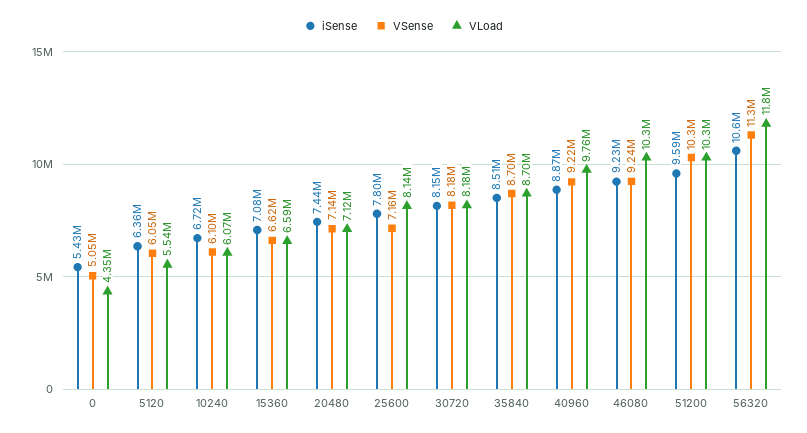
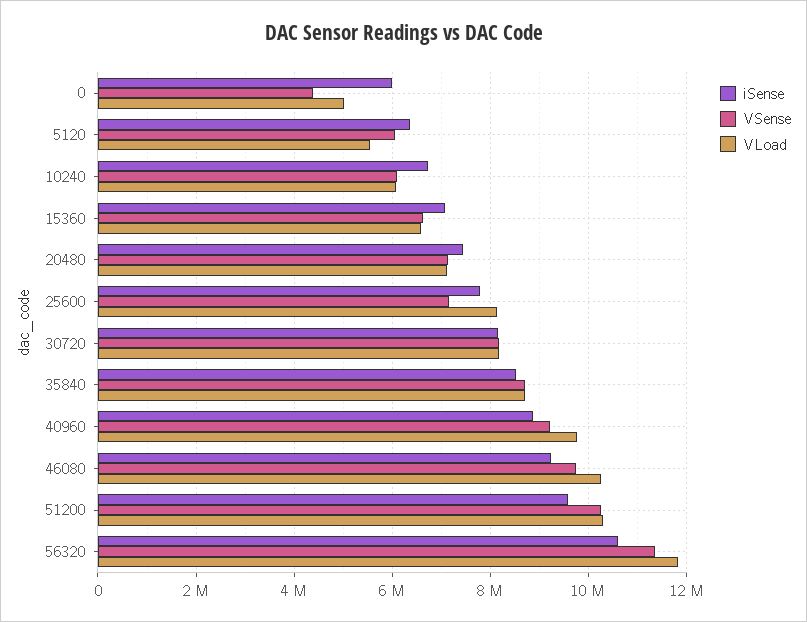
  {
    "iSense": {
-     "0": 5430000,
+     "0": 6000000,
      "5120": 6360000,
      "10240": 6720000,
      "15360": 7080000,
      "20480": 7440000,
      "25600": 7800000,
      "30720": 8150000,
      "35840": 8510000,
      "40960": 8870000,
      "46080": 9230000,
      "51200": 9590000,
      "56320": 10600000
    },
    "VSense": {
-     "0": 5050000,
+     "0": 4400000,
      "5120": 6050000,
      "10240": 6100000,
      "15360": 6620000,
      "20480": 7140000,
      "25600": 7160000,
      "30720": 8180000,
      "35840": 8700000,
      "40960": 9220000,
-     "46080": 9240000,
+     "46080": 9800000,
      "51200": 10300000,
      "56320": 11300000
    },
    "VLoad": {
-     "0": 4350000,
+     "0": 5000000,
      "5120": 5540000,
      "10240": 6070000,
      "15360": 6590000,
      "20480": 7120000,
      "25600": 8140000,
      "30720": 8180000,
      "35840": 8700000,
      "40960": 9760000,
      "46080": 10300000,
      "51200": 10300000,
      "56320": 11800000
    }
  }

